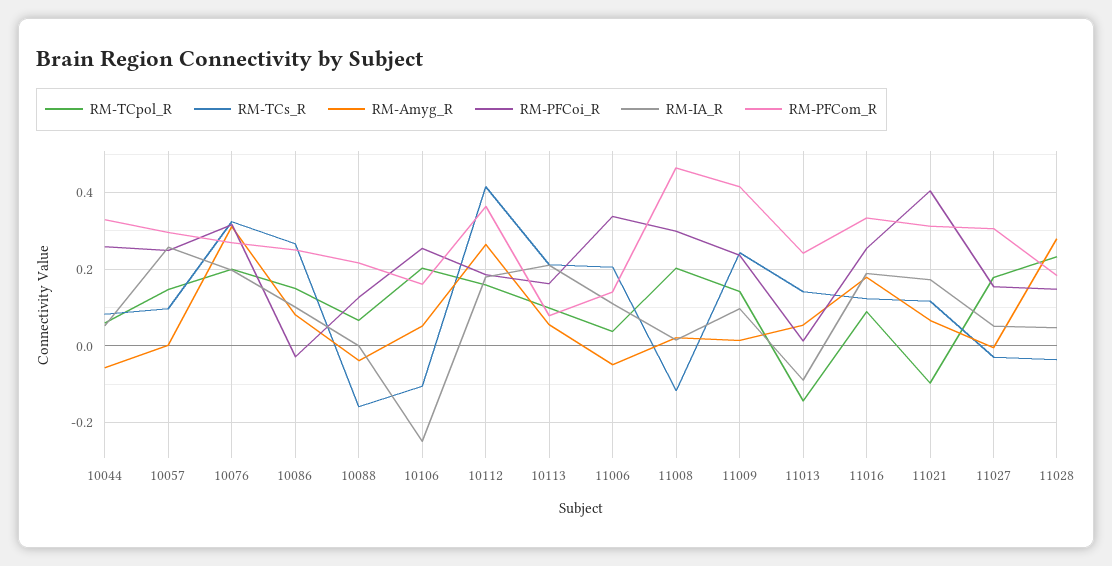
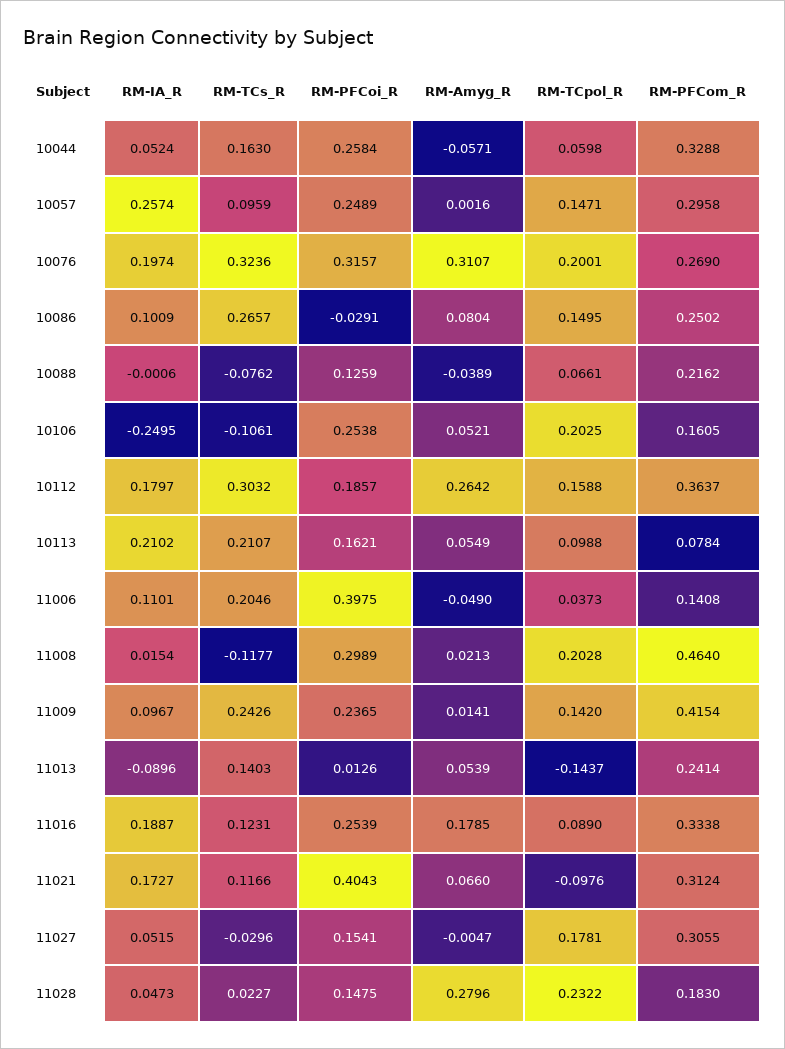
  {
    "RM-TCpol_R": {
      "10044": 0.0598,
      "10057": 0.1471,
      "10076": 0.2001,
      "10086": 0.1495,
      "10088": 0.0661,
      "10106": 0.2025,
      "10112": 0.1588,
      "10113": 0.0988,
      "11006": 0.0373,
      "11008": 0.2028,
      "11009": 0.142,
      "11013": -0.1437,
      "11016": 0.089,
      "11021": -0.0976,
      "11027": 0.1781,
      "11028": 0.2322
    },
    "RM-TCs_R": {
-     "10044": 0.08,
+     "10044": 0.163,
      "10057": 0.0959,
      "10076": 0.3236,
      "10086": 0.2657,
-     "10088": -0.16,
+     "10088": -0.0762,
      "10106": -0.1061,
-     "10112": 0.42,
+     "10112": 0.3032,
      "10113": 0.2107,
      "11006": 0.2046,
      "11008": -0.1177,
      "11009": 0.2426,
      "11013": 0.1403,
      "11016": 0.1231,
      "11021": 0.1166,
      "11027": -0.0296,
-     "11028": -0.04
+     "11028": 0.0227
    },
    "RM-Amyg_R": {
      "10044": -0.0571,
      "10057": 0.0016,
      "10076": 0.3107,
      "10086": 0.0804,
      "10088": -0.0389,
      "10106": 0.0521,
      "10112": 0.2642,
      "10113": 0.0549,
      "11006": -0.049,
      "11008": 0.0213,
      "11009": 0.0141,
      "11013": 0.0539,
      "11016": 0.1785,
      "11021": 0.066,
      "11027": -0.0047,
      "11028": 0.2796
    },
    "RM-PFCoi_R": {
      "10044": 0.2584,
      "10057": 0.2489,
      "10076": 0.3157,
      "10086": -0.0291,
      "10088": 0.1259,
      "10106": 0.2538,
      "10112": 0.1857,
      "10113": 0.1621,
-     "11006": 0.34,
+     "11006": 0.3975,
      "11008": 0.2989,
      "11009": 0.2365,
      "11013": 0.0126,
      "11016": 0.2539,
      "11021": 0.4043,
      "11027": 0.1541,
      "11028": 0.1475
    },
    "RM-IA_R": {
      "10044": 0.0524,
      "10057": 0.2574,
      "10076": 0.1974,
      "10086": 0.1009,
      "10088": -0.0006,
      "10106": -0.2495,
      "10112": 0.1797,
      "10113": 0.2102,
      "11006": 0.1101,
      "11008": 0.0154,
      "11009": 0.0967,
      "11013": -0.0896,
      "11016": 0.1887,
      "11021": 0.1727,
      "11027": 0.0515,
      "11028": 0.0473
    },
    "RM-PFCom_R": {
      "10044": 0.3288,
      "10057": 0.2958,
      "10076": 0.269,
      "10086": 0.2502,
      "10088": 0.2162,
      "10106": 0.1605,
      "10112": 0.3637,
      "10113": 0.0784,
      "11006": 0.1408,
      "11008": 0.464,
      "11009": 0.4154,
      "11013": 0.2414,
      "11016": 0.3338,
      "11021": 0.3124,
      "11027": 0.3055,
      "11028": 0.183
    }
  }

